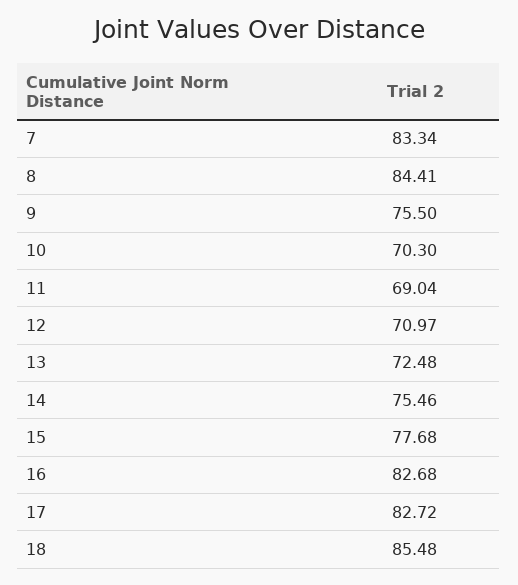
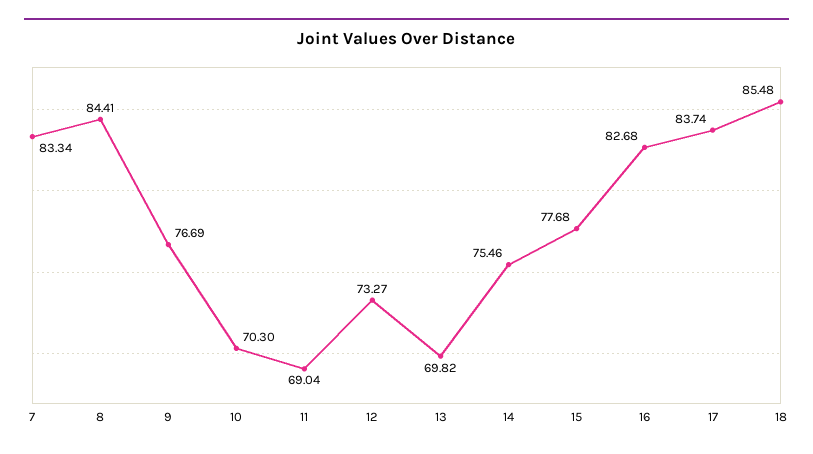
  {
    "7": 83.34,
    "8": 84.41,
-   "9": 75.5,
+   "9": 76.69,
    "10": 70.3,
    "11": 69.04,
-   "12": 70.97,
+   "12": 73.27,
-   "13": 72.48,
+   "13": 69.82,
    "14": 75.46,
    "15": 77.68,
    "16": 82.68,
-   "17": 82.72,
+   "17": 83.74,
    "18": 85.48
  }

